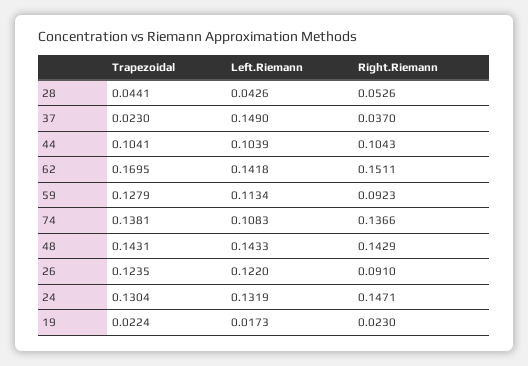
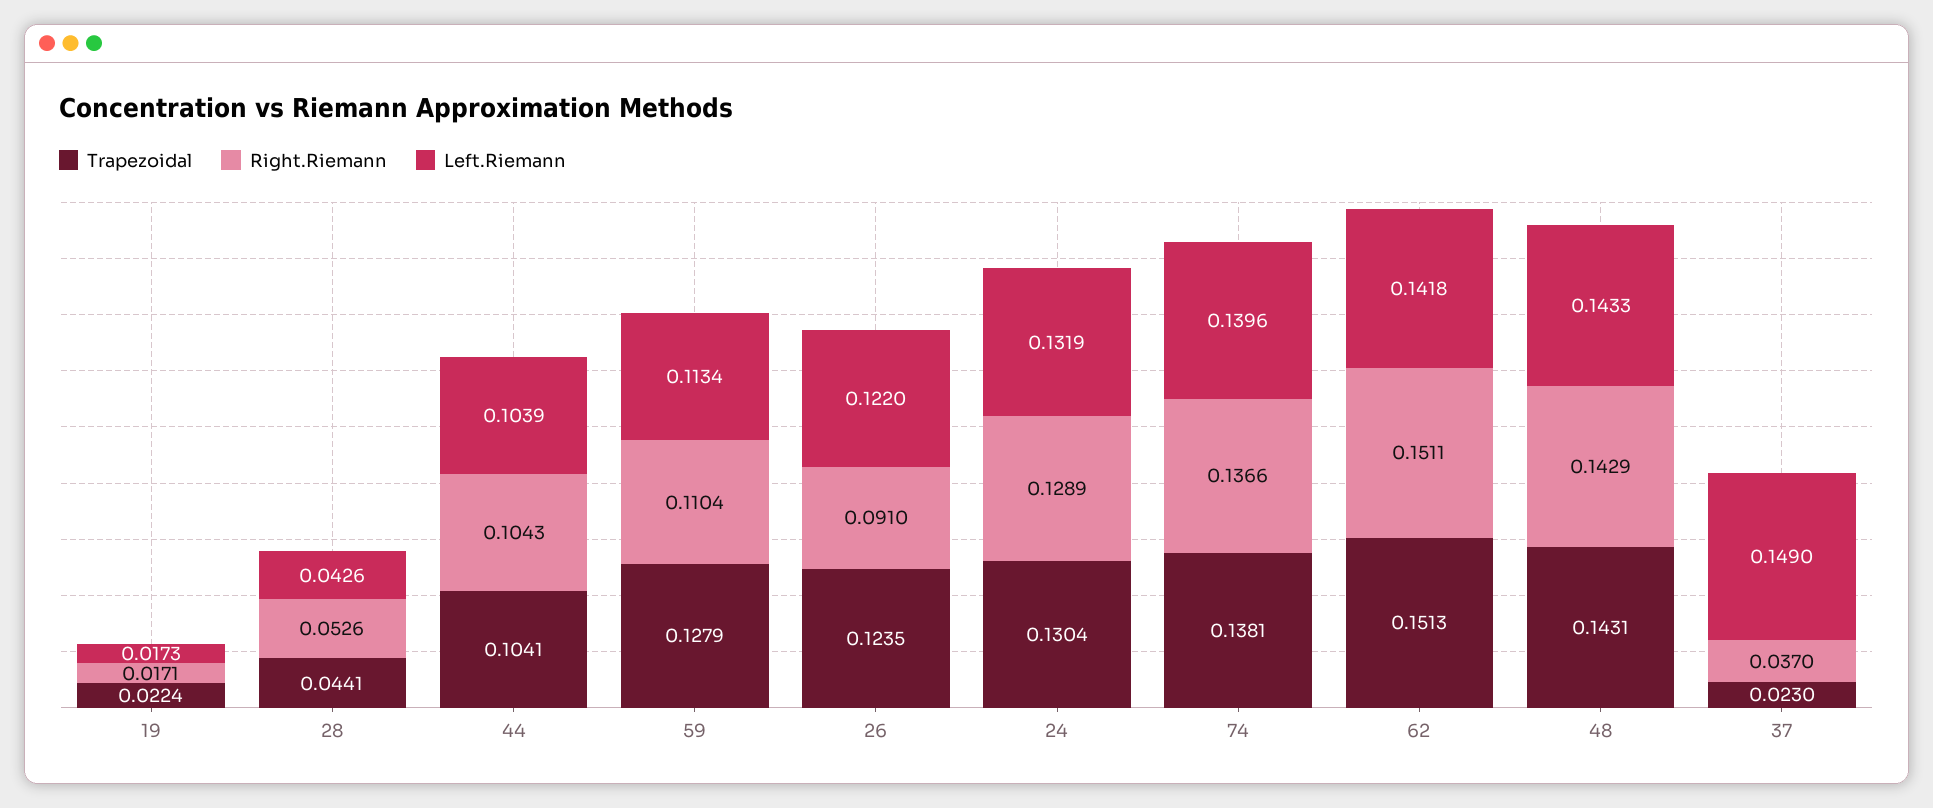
  {
    "Trapezoidal": {
      "28": 0.0441,
      "37": 0.023,
      "44": 0.1041,
-     "62": 0.1695,
+     "62": 0.1513,
      "59": 0.1279,
      "74": 0.1381,
      "48": 0.1431,
      "26": 0.1235,
      "24": 0.1304,
      "19": 0.0224
    },
    "Left.Riemann": {
      "28": 0.0426,
      "37": 0.149,
      "44": 0.1039,
      "62": 0.1418,
      "59": 0.1134,
-     "74": 0.1083,
+     "74": 0.1396,
      "48": 0.1433,
      "26": 0.122,
      "24": 0.1319,
      "19": 0.0173
    },
    "Right.Riemann": {
      "28": 0.0526,
      "37": 0.037,
      "44": 0.1043,
      "62": 0.1511,
-     "59": 0.0923,
+     "59": 0.1104,
      "74": 0.1366,
      "48": 0.1429,
      "26": 0.091,
-     "24": 0.1471,
+     "24": 0.1289,
-     "19": 0.023
+     "19": 0.0171
    }
  }

